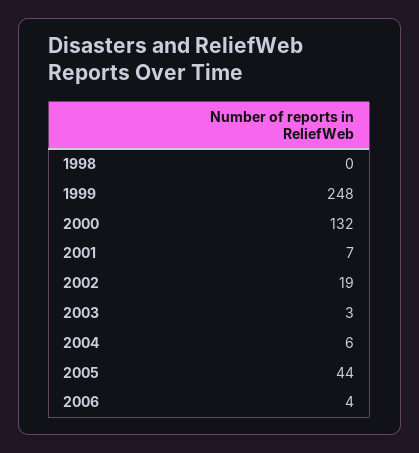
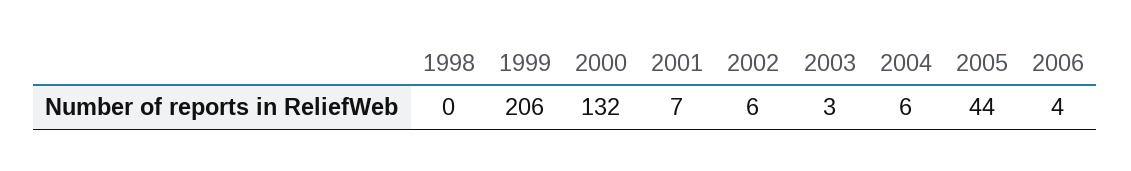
  {
    "1998": 0,
-   "1999": 248,
+   "1999": 206,
    "2000": 132,
    "2001": 7,
-   "2002": 19,
+   "2002": 6,
    "2003": 3,
    "2004": 6,
    "2005": 44,
    "2006": 4
  }

